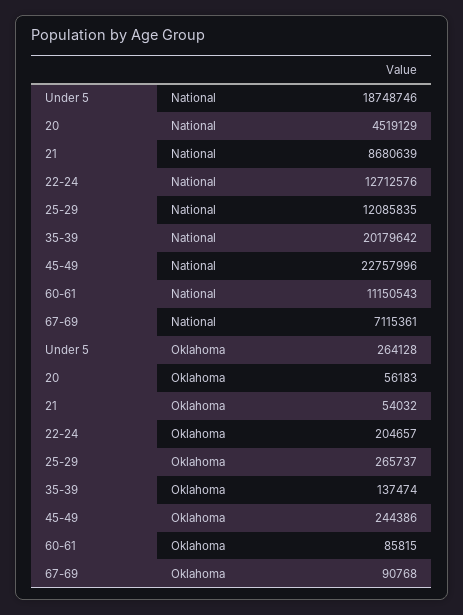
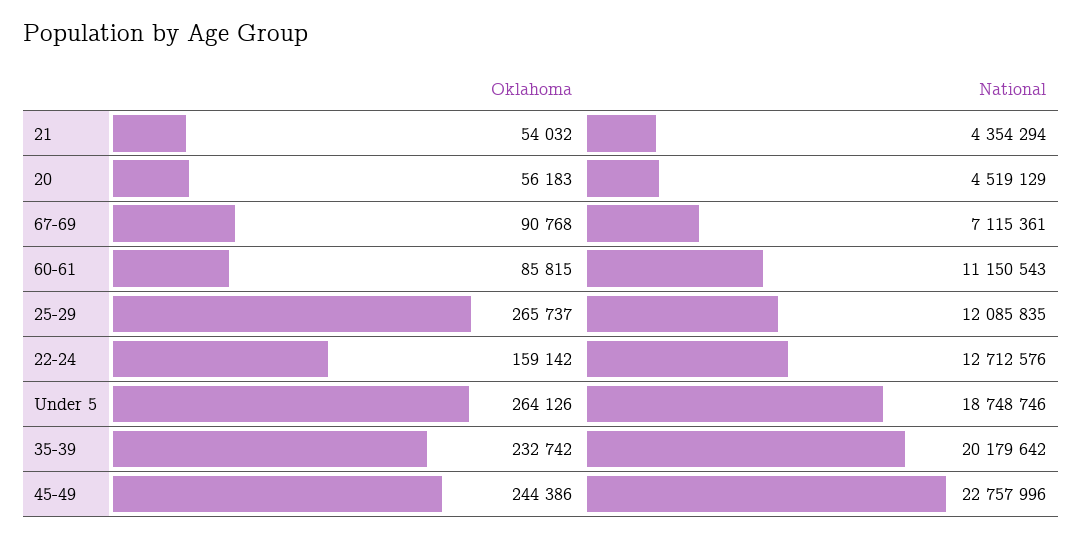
  {
    "Under 5": {
      "National": 18748746,
-     "Oklahoma": 264128
+     "Oklahoma": 264126
    },
    "20": {
      "National": 4519129,
      "Oklahoma": 56183
    },
    "21": {
-     "National": 8680639,
+     "National": 4354294,
      "Oklahoma": 54032
    },
    "22-24": {
      "National": 12712576,
-     "Oklahoma": 204657
+     "Oklahoma": 159142
    },
    "25-29": {
      "National": 12085835,
      "Oklahoma": 265737
    },
    "35-39": {
      "National": 20179642,
-     "Oklahoma": 137474
+     "Oklahoma": 232742
    },
    "45-49": {
      "National": 22757996,
      "Oklahoma": 244386
    },
    "60-61": {
      "National": 11150543,
      "Oklahoma": 85815
    },
    "67-69": {
      "National": 7115361,
      "Oklahoma": 90768
    }
  }

